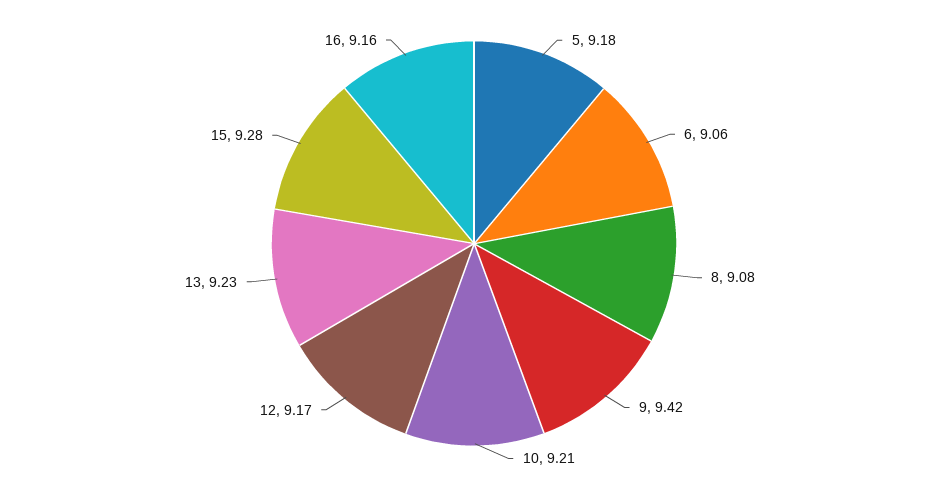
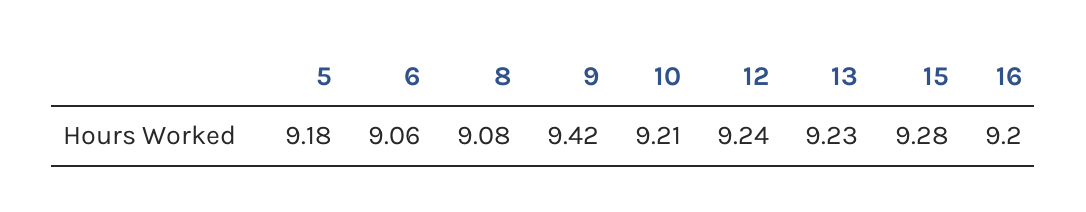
  {
    "5": 9.18,
    "6": 9.06,
    "8": 9.08,
    "9": 9.42,
    "10": 9.21,
-   "12": 9.17,
+   "12": 9.24,
    "13": 9.23,
    "15": 9.28,
-   "16": 9.16
+   "16": 9.2
  }

